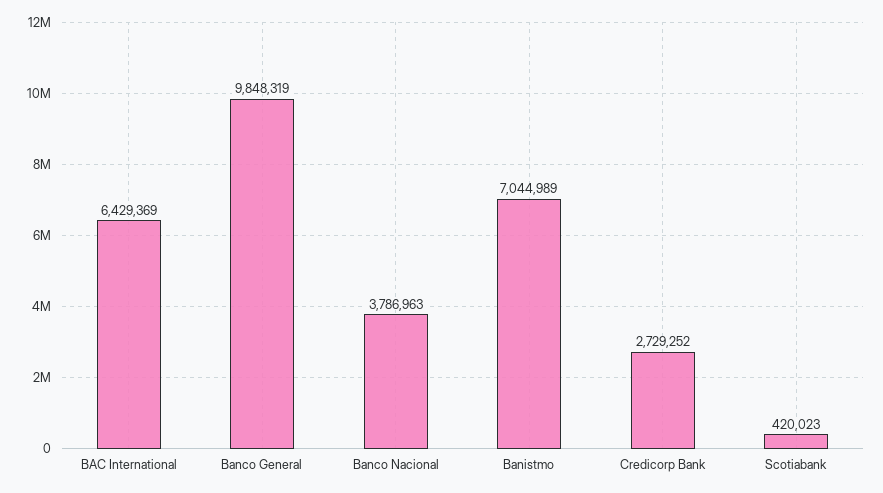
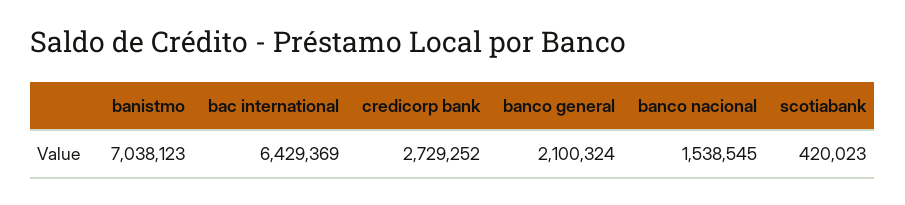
  {
    "BAC International": 6429369,
-   "Banco General": 9848319,
+   "Banco General": 2100324,
-   "Banco Nacional": 3786963,
+   "Banco Nacional": 1538545,
-   "Banistmo": 7044989,
+   "Banistmo": 7038123,
    "Credicorp Bank": 2729252,
    "Scotiabank": 420023
  }

